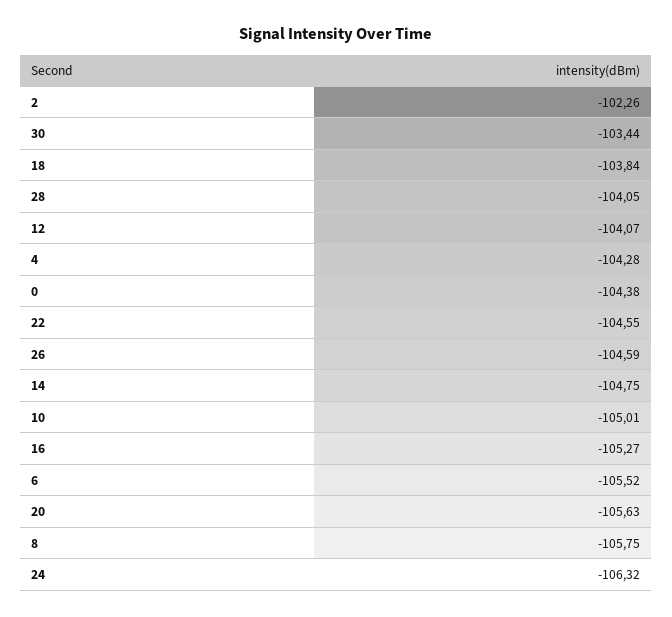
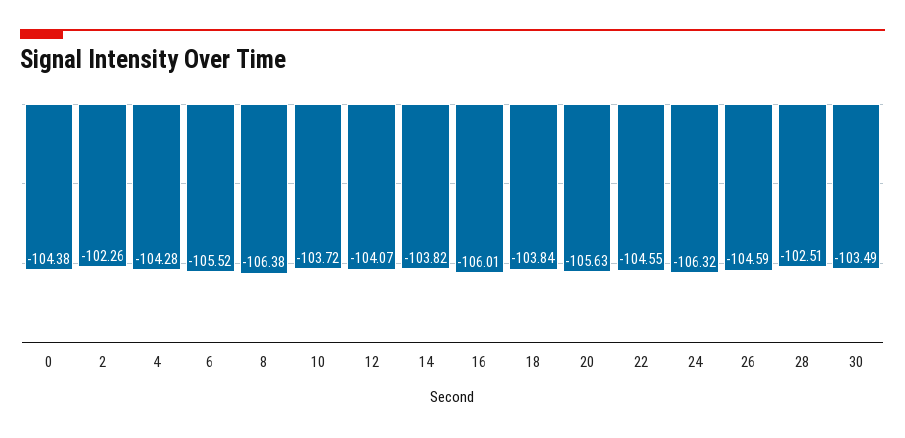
  {
    "2": -102.26,
-   "30": -103.44,
+   "30": -103.49,
    "18": -103.84,
-   "28": -104.05,
+   "28": -102.51,
    "12": -104.07,
    "4": -104.28,
    "0": -104.38,
    "22": -104.55,
    "26": -104.59,
-   "14": -104.75,
+   "14": -103.82,
-   "10": -105.01,
+   "10": -103.72,
-   "16": -105.27,
+   "16": -106.01,
    "6": -105.52,
    "20": -105.63,
-   "8": -105.75,
+   "8": -106.38,
    "24": -106.32
  }

